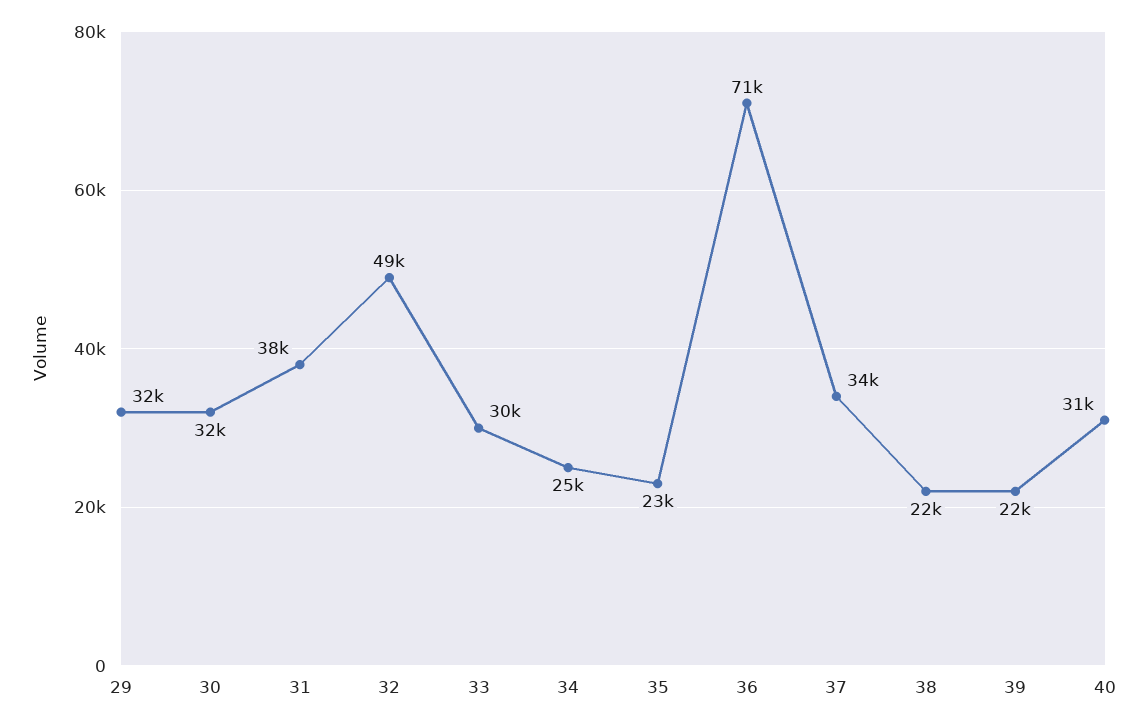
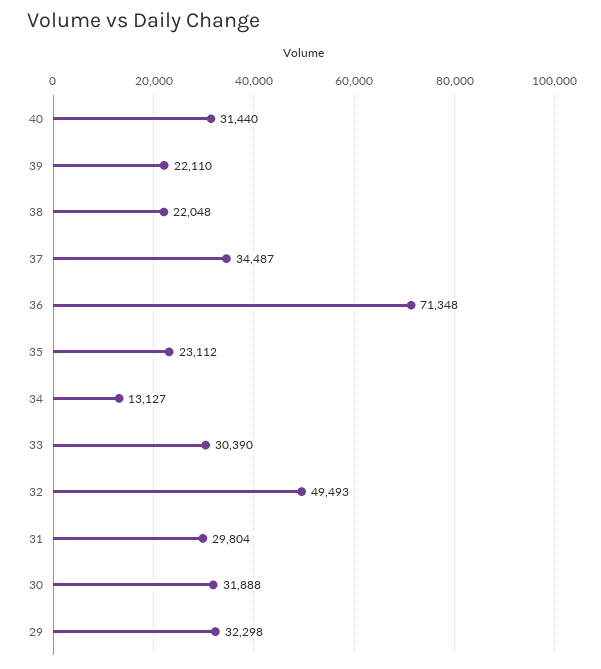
  {
    "29": 32298,
    "30": 31888,
-   "31": 38000,
+   "31": 29804,
    "32": 49493,
    "33": 30390,
-   "34": 25000,
+   "34": 13127,
    "35": 23112,
    "36": 71348,
    "37": 34487,
    "38": 22048,
    "39": 22110,
    "40": 31440
  }

